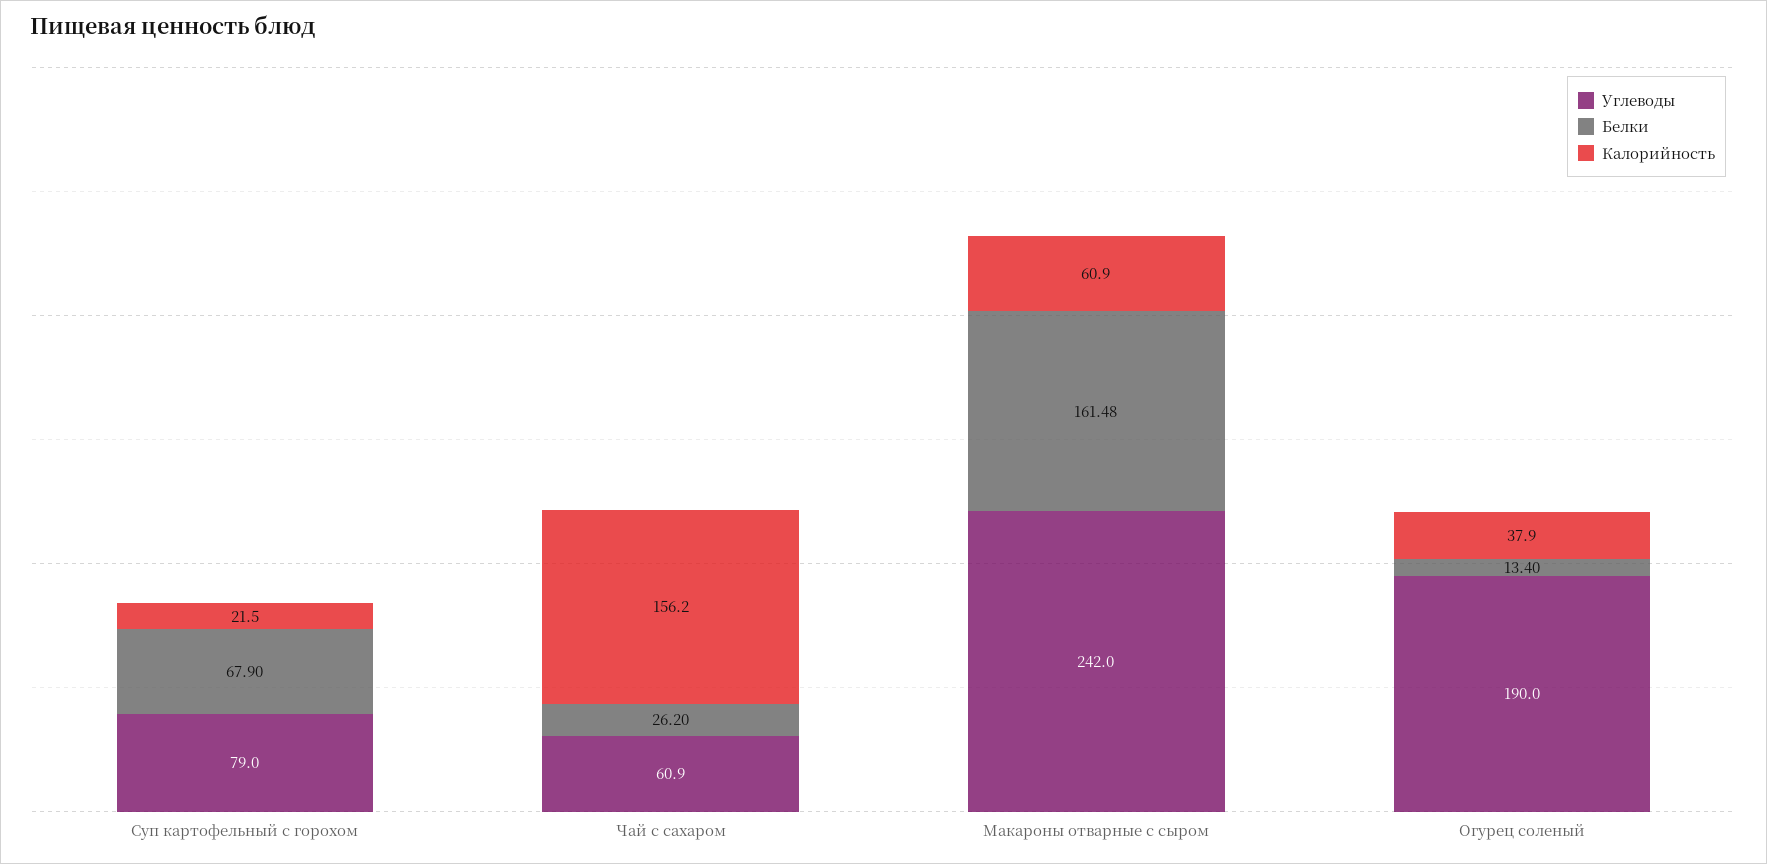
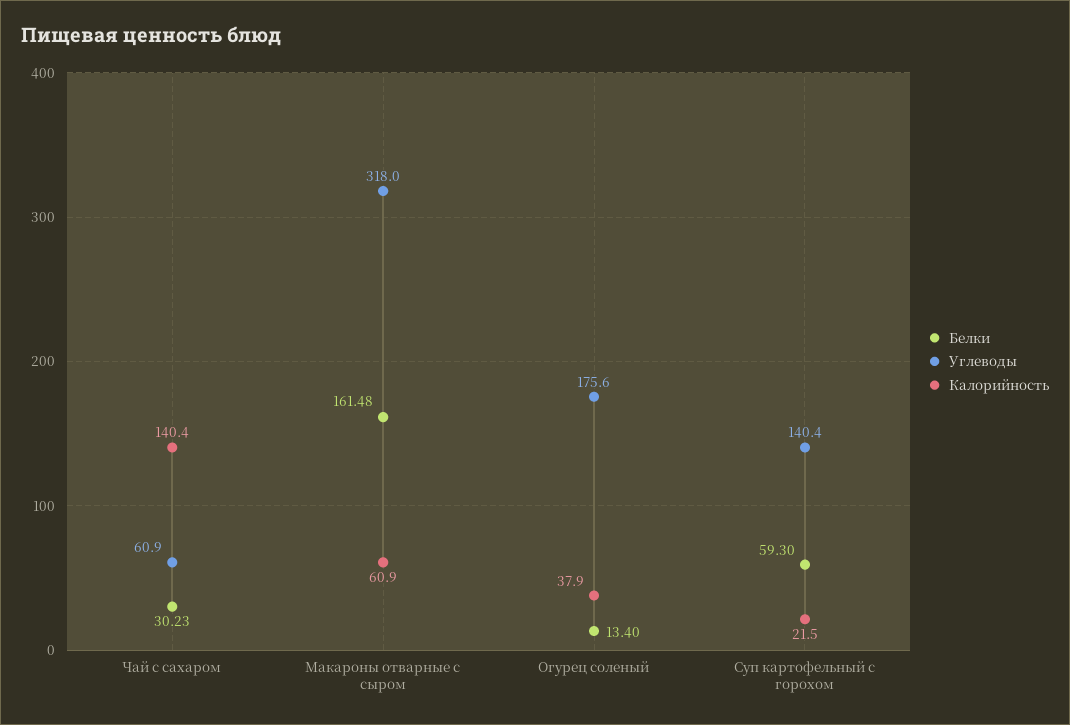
  {
    "Углеводы": {
-     "Суп картофельный с горохом": 79,
+     "Суп картофельный с горохом": 140.4,
      "Чай с сахаром": 60.9,
-     "Макароны отварные с сыром": 242,
+     "Макароны отварные с сыром": 318,
-     "Огурец соленый": 190
+     "Огурец соленый": 175.6
    },
    "Белки": {
-     "Суп картофельный с горохом": 67.9,
+     "Суп картофельный с горохом": 59.3,
-     "Чай с сахаром": 26.2,
+     "Чай с сахаром": 30.23,
      "Макароны отварные с сыром": 161.48,
      "Огурец соленый": 13.4
    },
    "Калорийность": {
      "Суп картофельный с горохом": 21.5,
-     "Чай с сахаром": 156.2,
+     "Чай с сахаром": 140.4,
      "Макароны отварные с сыром": 60.9,
      "Огурец соленый": 37.9
    }
  }

